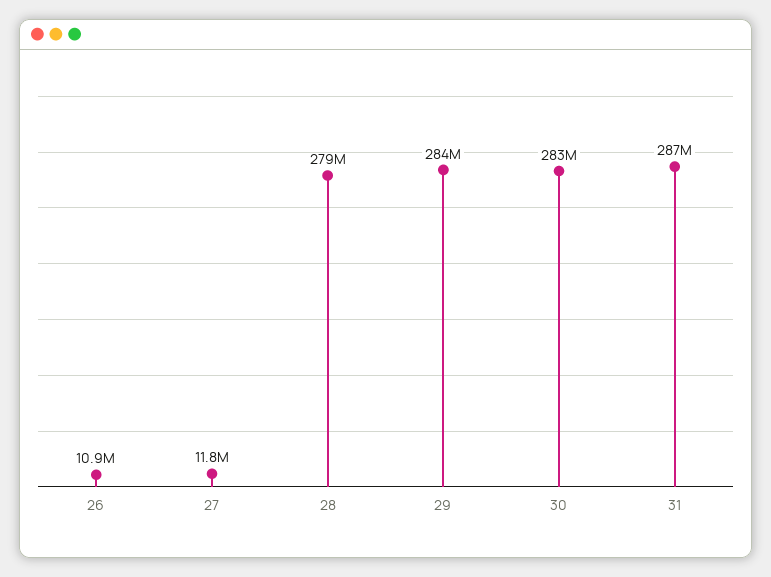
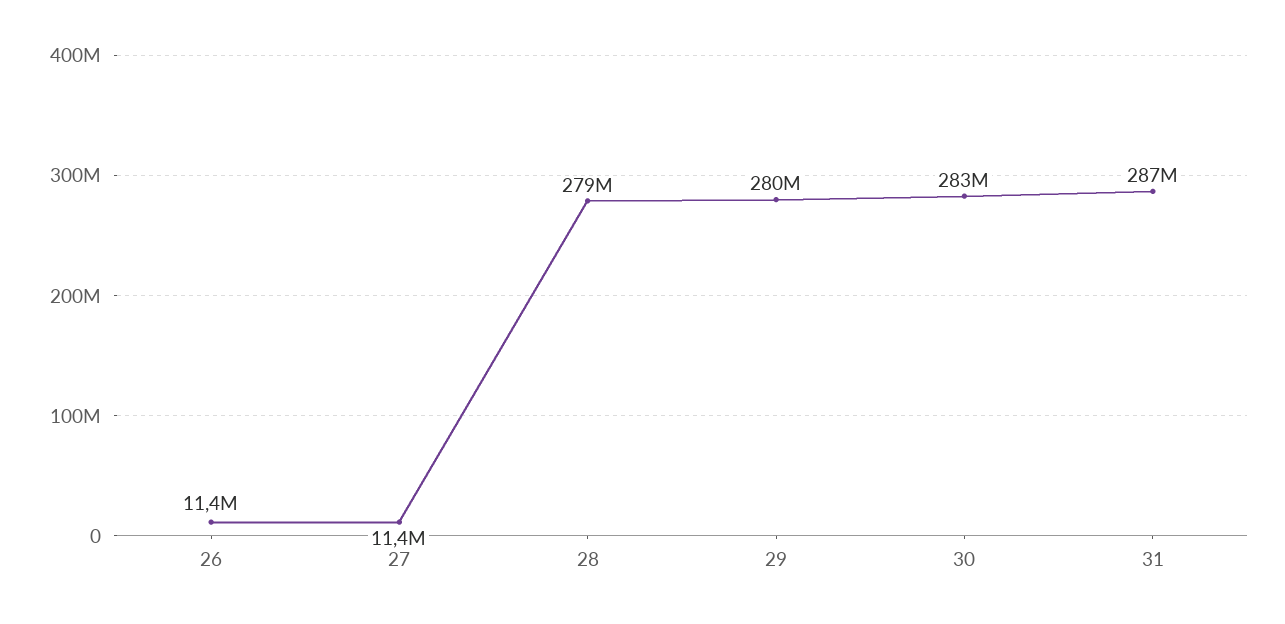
  {
-   "26": 10900000,
+   "26": 11400000,
-   "27": 11800000,
+   "27": 11400000,
    "28": 279000000,
-   "29": 284000000,
+   "29": 280000000,
    "30": 283000000,
    "31": 287000000
  }

